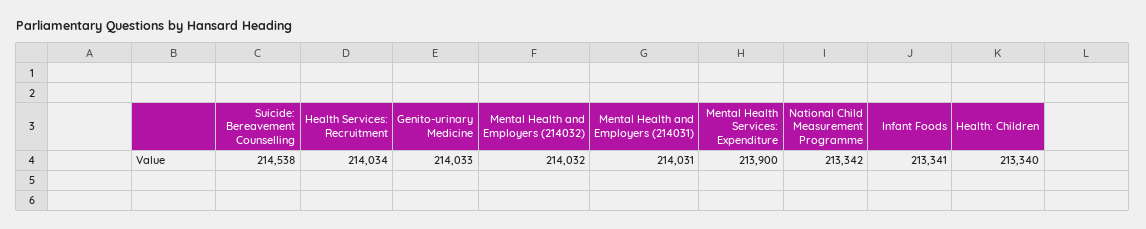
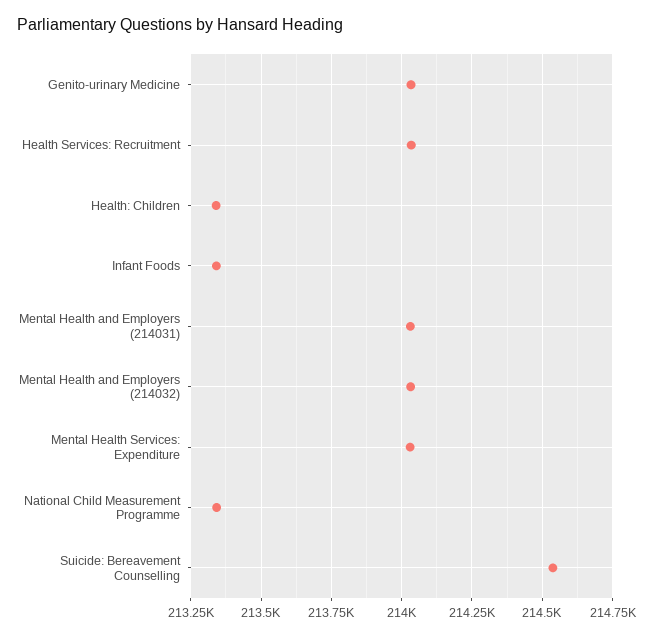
  {
    "Suicide: Bereavement Counselling": 214538,
    "Health Services: Recruitment": 214034,
    "Genito-urinary Medicine": 214033,
    "Mental Health and Employers (214032)": 214032,
    "Mental Health and Employers (214031)": 214031,
-   "Mental Health Services: Expenditure": 213900,
+   "Mental Health Services: Expenditure": 214025,
    "National Child Measurement Programme": 213342,
    "Infant Foods": 213341,
    "Health: Children": 213340
  }

